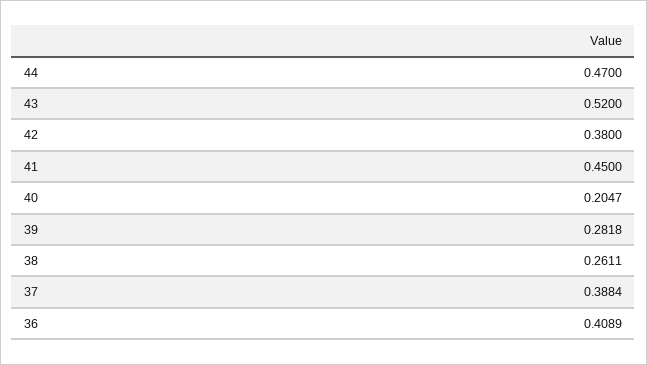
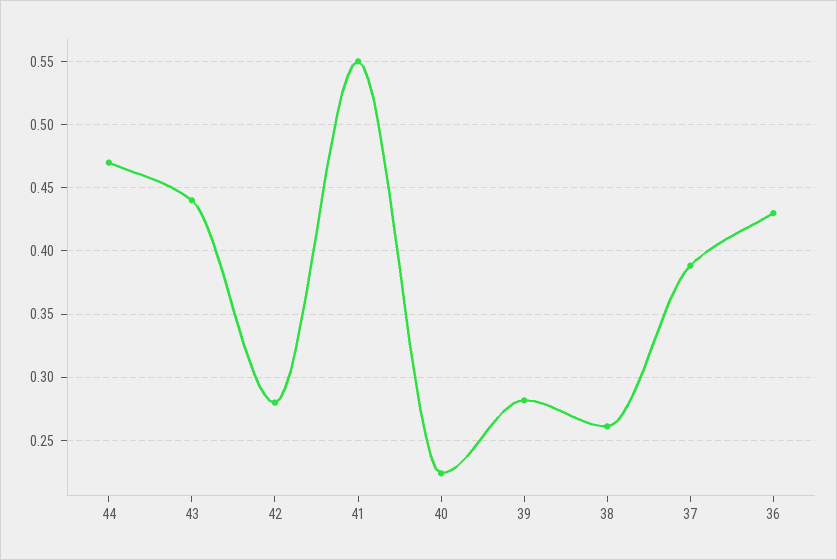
  {
    "44": 0.47,
-   "43": 0.52,
+   "43": 0.44,
-   "42": 0.38,
+   "42": 0.28,
-   "41": 0.45,
+   "41": 0.55,
-   "40": 0.2047,
+   "40": 0.225,
    "39": 0.2818,
    "38": 0.2611,
    "37": 0.3884,
-   "36": 0.4089
+   "36": 0.43
  }

